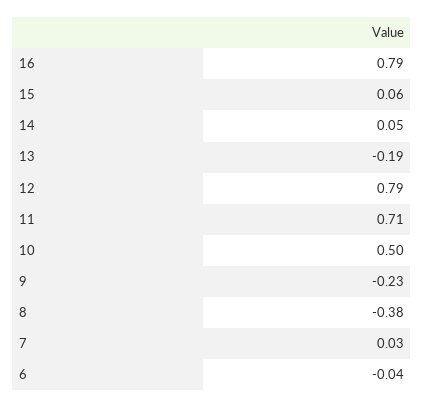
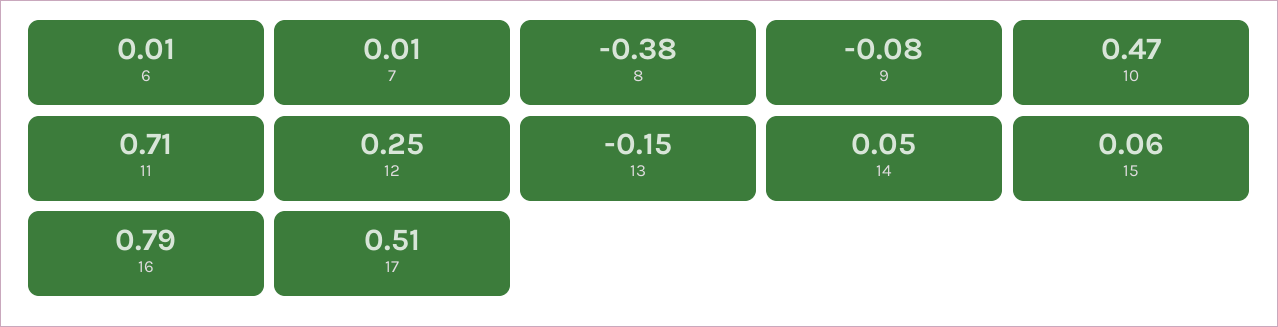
  {
    "16": 0.79,
    "15": 0.06,
    "14": 0.05,
-   "13": -0.19,
+   "13": -0.15,
-   "12": 0.79,
+   "12": 0.25,
    "11": 0.71,
-   "10": 0.5,
+   "10": 0.47,
-   "9": -0.23,
+   "9": -0.08,
    "8": -0.38,
-   "7": 0.03,
+   "7": 0.01,
-   "6": -0.04
+   "6": 0.01,
+   "17": 0.51
  }

